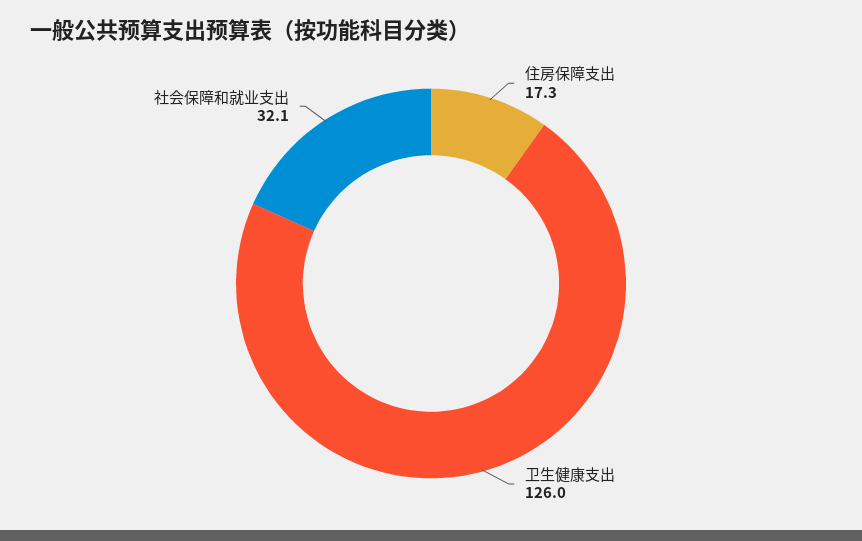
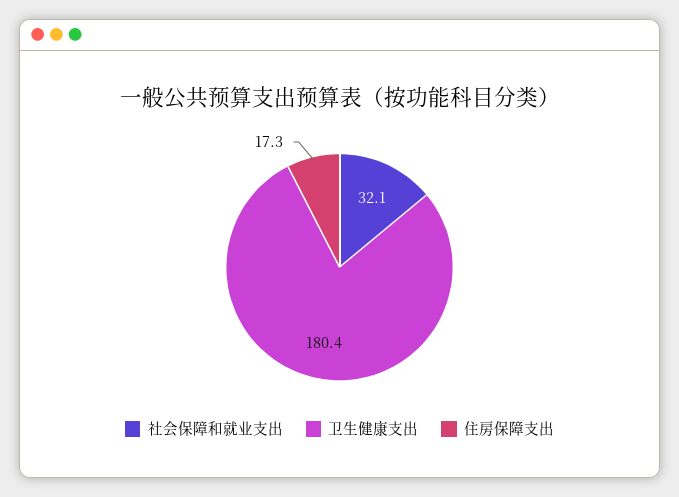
  {
    "住房保障支出": 17.3,
-   "卫生健康支出": 126,
+   "卫生健康支出": 180.4,
    "社会保障和就业支出": 32.1
  }

